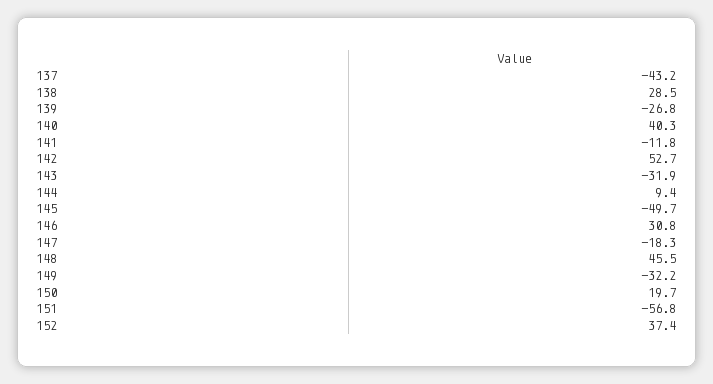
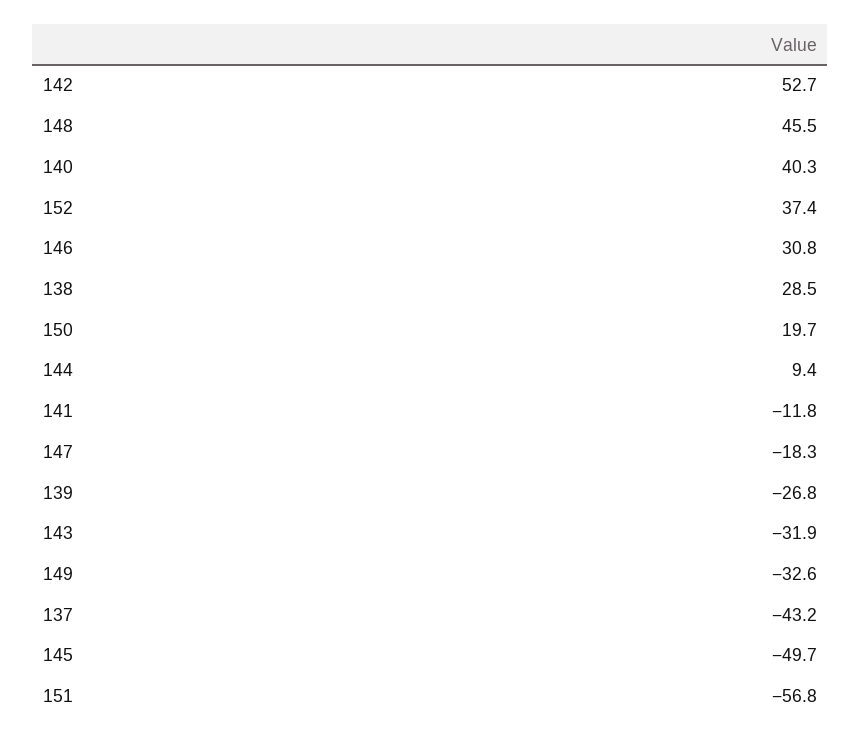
  {
    "137": -43.2,
    "138": 28.5,
    "139": -26.8,
    "140": 40.3,
    "141": -11.8,
    "142": 52.7,
    "143": -31.9,
    "144": 9.4,
    "145": -49.7,
    "146": 30.8,
    "147": -18.3,
    "148": 45.5,
-   "149": -32.2,
+   "149": -32.6,
    "150": 19.7,
    "151": -56.8,
    "152": 37.4
  }

